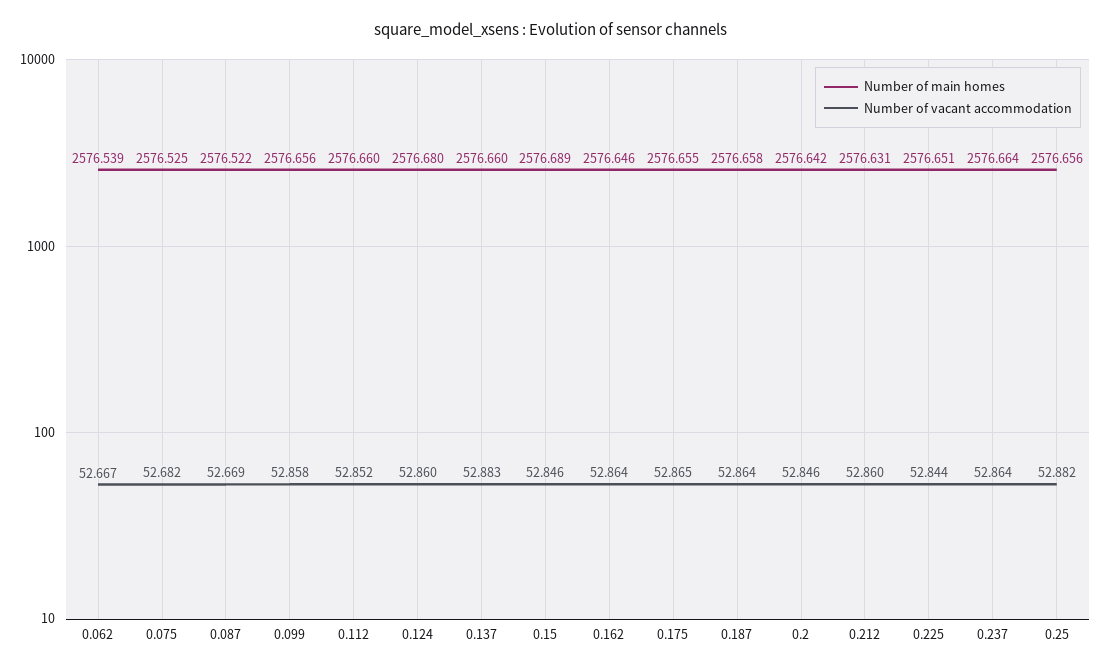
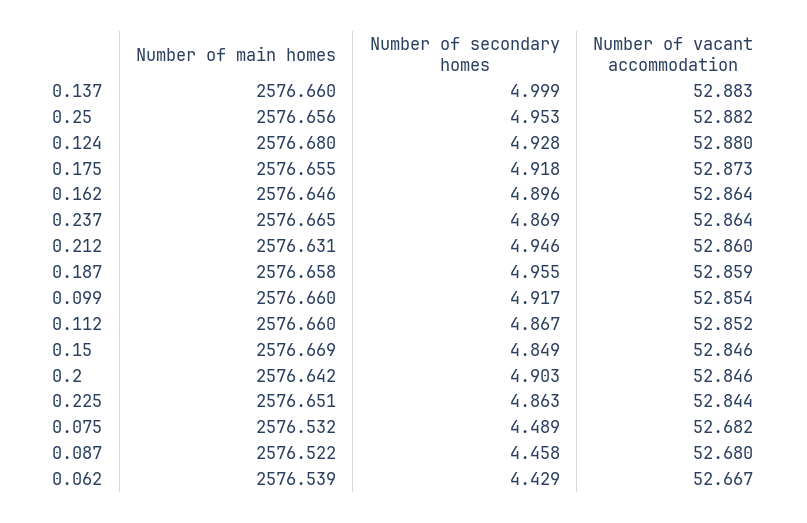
  {
    "Number of main homes": {
      "0.062": 2576.539,
-     "0.075": 2576.525,
+     "0.075": 2576.532,
      "0.087": 2576.522,
-     "0.099": 2576.656,
+     "0.099": 2576.66,
      "0.112": 2576.66,
      "0.124": 2576.68,
      "0.137": 2576.66,
-     "0.15": 2576.689,
+     "0.15": 2576.669,
      "0.162": 2576.646,
      "0.175": 2576.655,
      "0.187": 2576.658,
      "0.2": 2576.642,
      "0.212": 2576.631,
      "0.225": 2576.651,
-     "0.237": 2576.664,
+     "0.237": 2576.665,
      "0.25": 2576.656
    },
    "Number of vacant accommodation": {
      "0.062": 52.667,
      "0.075": 52.682,
-     "0.087": 52.669,
+     "0.087": 52.68,
-     "0.099": 52.858,
+     "0.099": 52.854,
      "0.112": 52.852,
-     "0.124": 52.86,
+     "0.124": 52.88,
      "0.137": 52.883,
      "0.15": 52.846,
      "0.162": 52.864,
-     "0.175": 52.865,
+     "0.175": 52.873,
-     "0.187": 52.864,
+     "0.187": 52.859,
      "0.2": 52.846,
      "0.212": 52.86,
      "0.225": 52.844,
      "0.237": 52.864,
      "0.25": 52.882
-   }
+   },
+   "Number of secondary homes": {
+     "0.137": 4.999,
+     "0.25": 4.953,
+     "0.124": 4.928,
+     "0.175": 4.918,
+     "0.162": 4.896,
+     "0.237": 4.869,
+     "0.212": 4.946,
+     "0.187": 4.955,
+     "0.099": 4.917,
+     "0.112": 4.867,
+     "0.15": 4.849,
+     "0.2": 4.903,
+     "0.225": 4.863,
+     "0.075": 4.489,
+     "0.087": 4.458,
+     "0.062": 4.429
+   }
  }

